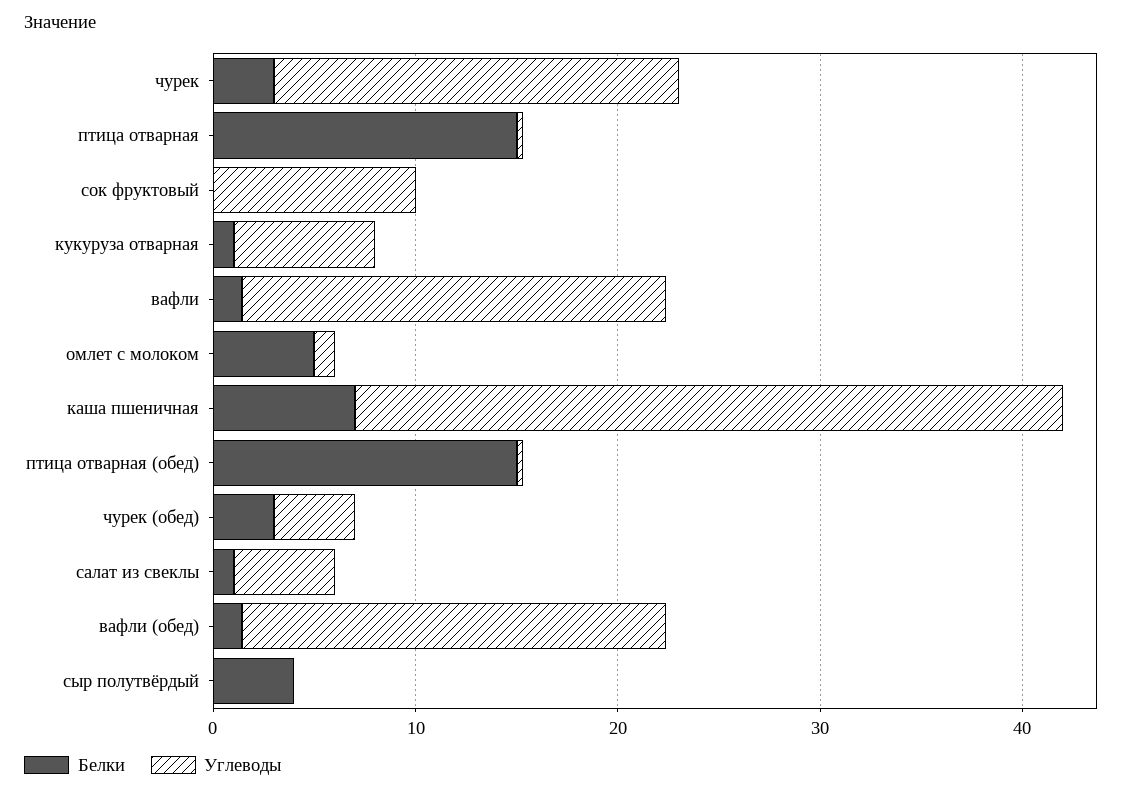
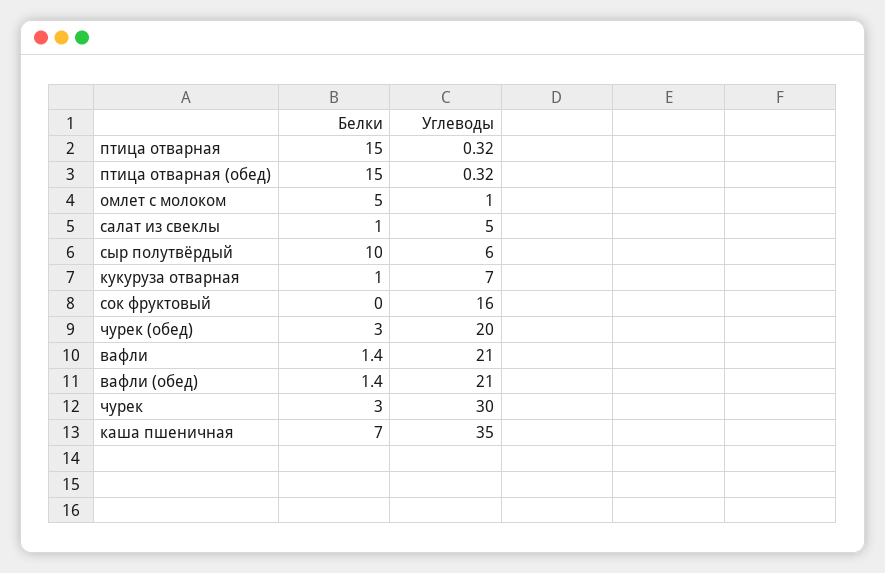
  {
    "Белки": {
      "чурек": 3,
      "птица отварная": 15,
      "сок фруктовый": 0,
      "кукуруза отварная": 1,
      "вафли": 1.4,
      "омлет с молоком": 5,
      "каша пшеничная": 7,
      "птица отварная (обед)": 15,
      "чурек (обед)": 3,
      "салат из свеклы": 1,
      "вафли (обед)": 1.4,
-     "сыр полутвёрдый": 4
+     "сыр полутвёрдый": 10
    },
    "Углеводы": {
-     "чурек": 20,
+     "чурек": 30,
      "птица отварная": 0.32,
-     "сок фруктовый": 10,
+     "сок фруктовый": 16,
      "кукуруза отварная": 7,
      "вафли": 21,
      "омлет с молоком": 1,
      "каша пшеничная": 35,
      "птица отварная (обед)": 0.32,
-     "чурек (обед)": 4,
+     "чурек (обед)": 20,
      "салат из свеклы": 5,
      "вафли (обед)": 21,
-     "сыр полутвёрдый": 0
+     "сыр полутвёрдый": 6
    }
  }

